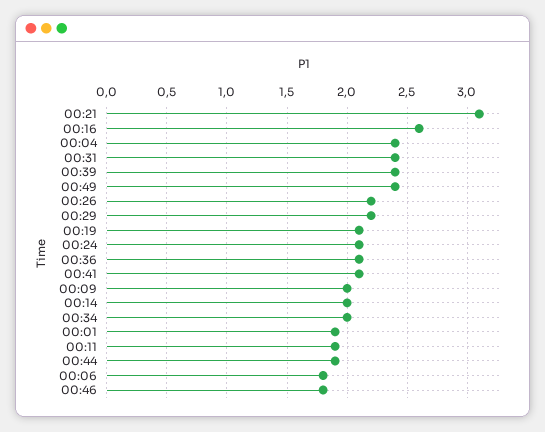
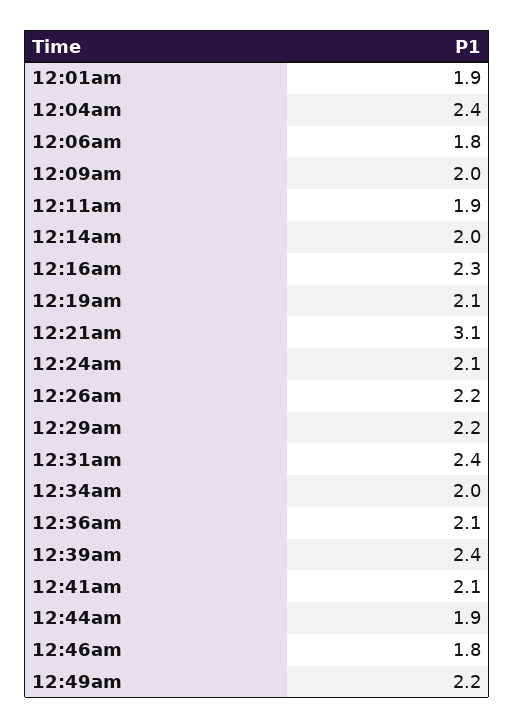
  {
    "00:21": 3.1,
-   "00:16": 2.6,
+   "00:16": 2.3,
    "00:04": 2.4,
    "00:31": 2.4,
    "00:39": 2.4,
-   "00:49": 2.4,
+   "00:49": 2.2,
    "00:26": 2.2,
    "00:29": 2.2,
    "00:19": 2.1,
    "00:24": 2.1,
    "00:36": 2.1,
    "00:41": 2.1,
    "00:09": 2,
    "00:14": 2,
    "00:34": 2,
    "00:01": 1.9,
    "00:11": 1.9,
    "00:44": 1.9,
    "00:06": 1.8,
    "00:46": 1.8
  }

